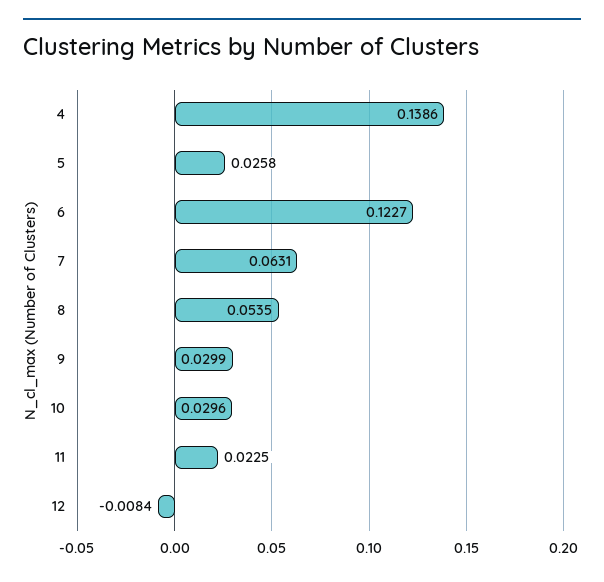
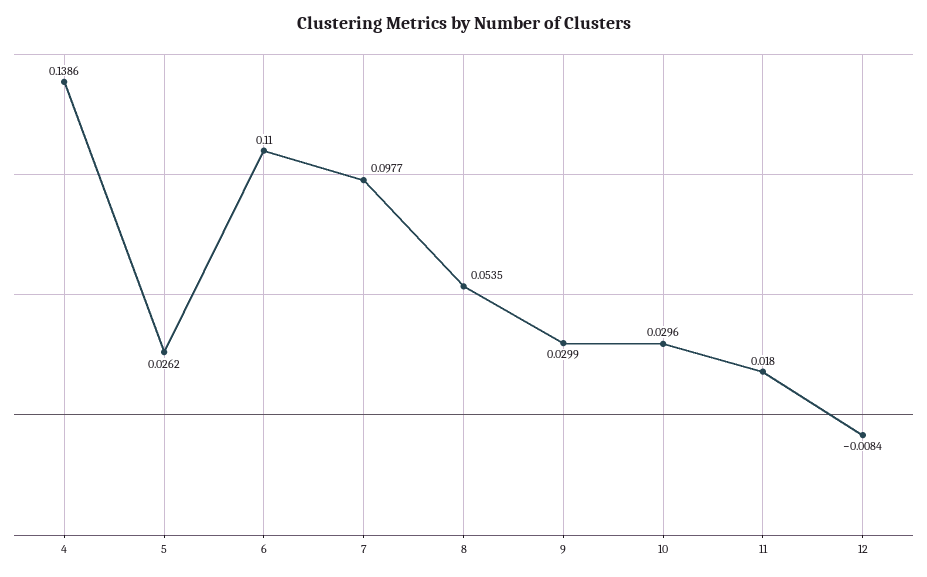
  {
    "4": 0.1386,
-   "5": 0.0258,
+   "5": 0.0262,
-   "6": 0.1227,
+   "6": 0.11,
-   "7": 0.0631,
+   "7": 0.0977,
    "8": 0.0535,
    "9": 0.0299,
    "10": 0.0296,
-   "11": 0.0225,
+   "11": 0.018,
    "12": -0.0084
  }

